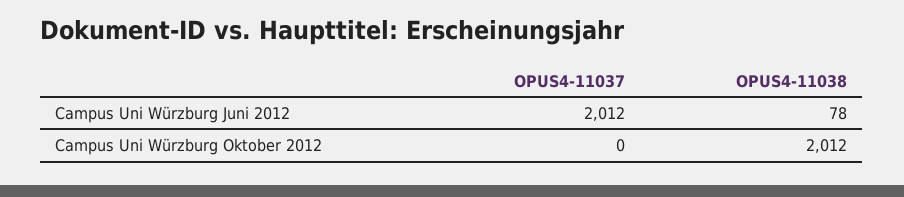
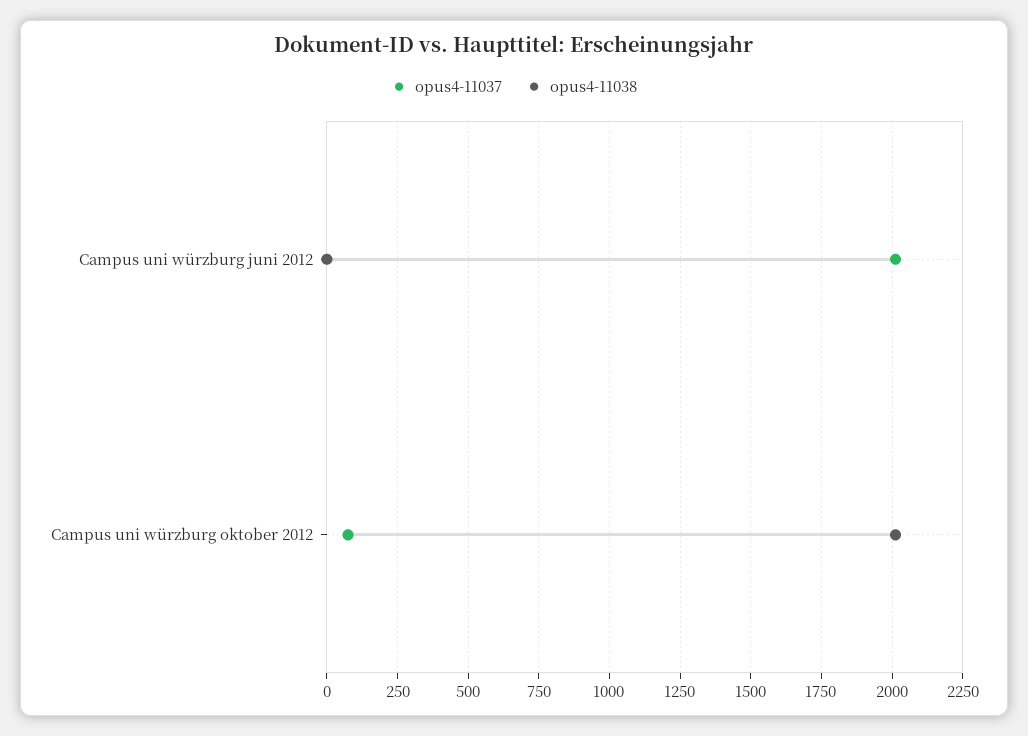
  {
    "OPUS4-11037": {
      "Campus Uni Würzburg Juni 2012": 2012,
-     "Campus Uni Würzburg Oktober 2012": 0
+     "Campus Uni Würzburg Oktober 2012": 75
    },
    "OPUS4-11038": {
-     "Campus Uni Würzburg Juni 2012": 78,
+     "Campus Uni Würzburg Juni 2012": 0,
      "Campus Uni Würzburg Oktober 2012": 2012
    }
  }

